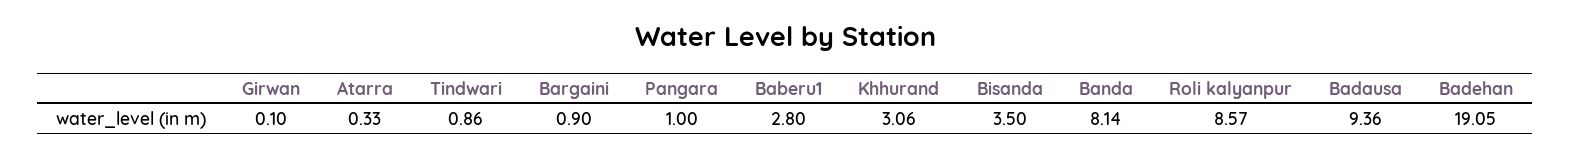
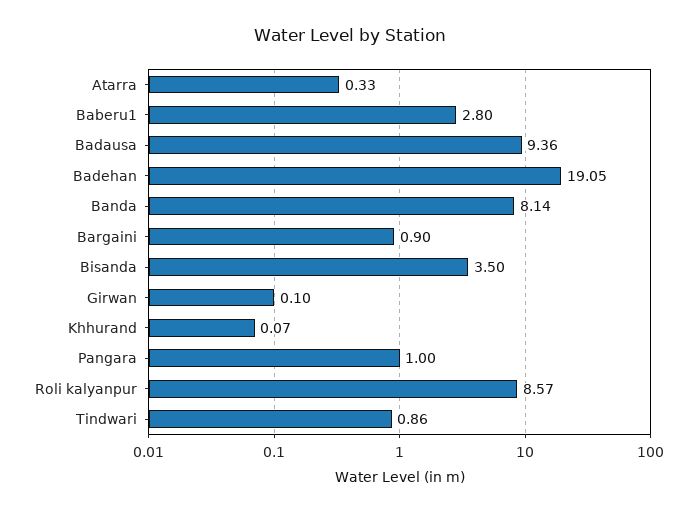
  {
    "Girwan": 0.1,
    "Atarra": 0.33,
    "Tindwari": 0.86,
    "Bargaini": 0.9,
    "Pangara": 1,
    "Baberu1": 2.8,
-   "Khhurand": 3.06,
+   "Khhurand": 0.07,
    "Bisanda": 3.5,
    "Banda": 8.14,
    "Roli kalyanpur": 8.57,
    "Badausa": 9.36,
    "Badehan": 19.05
  }

